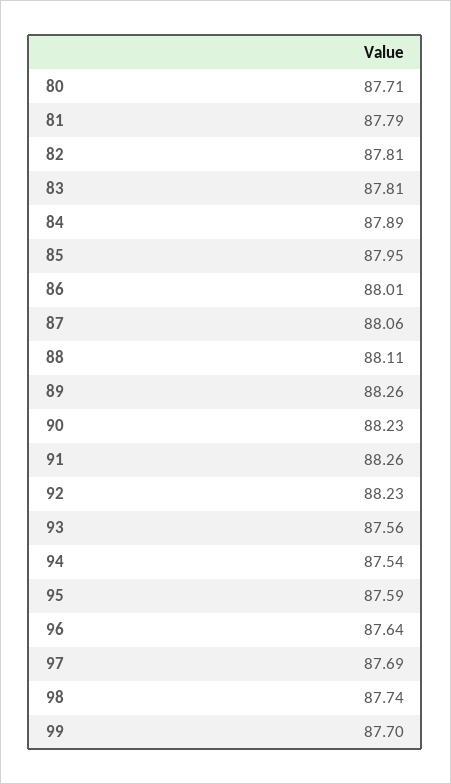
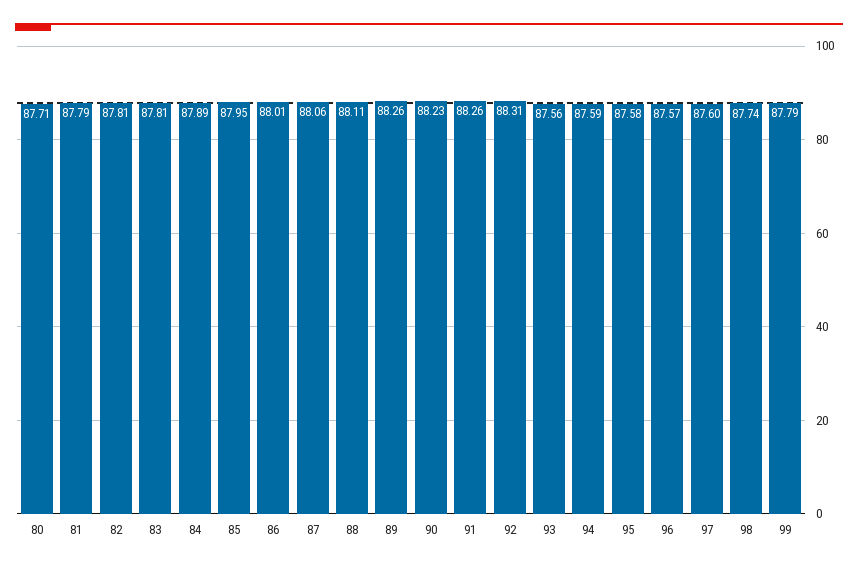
  {
    "80": 87.71,
    "81": 87.79,
    "82": 87.81,
    "83": 87.81,
    "84": 87.89,
    "85": 87.95,
    "86": 88.01,
    "87": 88.06,
    "88": 88.11,
    "89": 88.26,
    "90": 88.23,
    "91": 88.26,
-   "92": 88.23,
+   "92": 88.31,
    "93": 87.56,
-   "94": 87.54,
+   "94": 87.59,
-   "95": 87.59,
+   "95": 87.58,
-   "96": 87.64,
+   "96": 87.57,
-   "97": 87.69,
+   "97": 87.6,
    "98": 87.74,
-   "99": 87.7
+   "99": 87.79
  }

